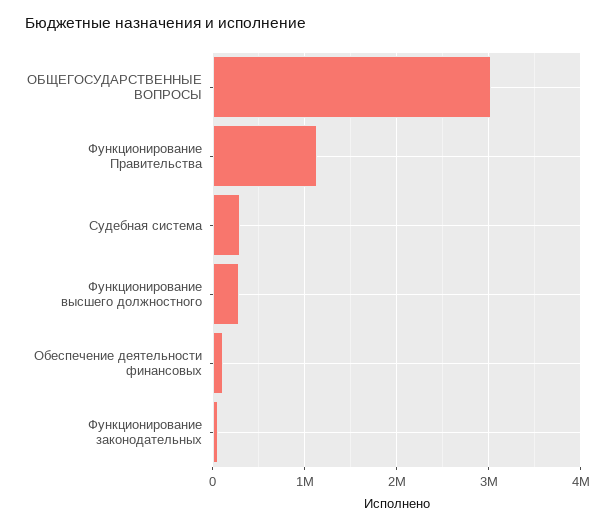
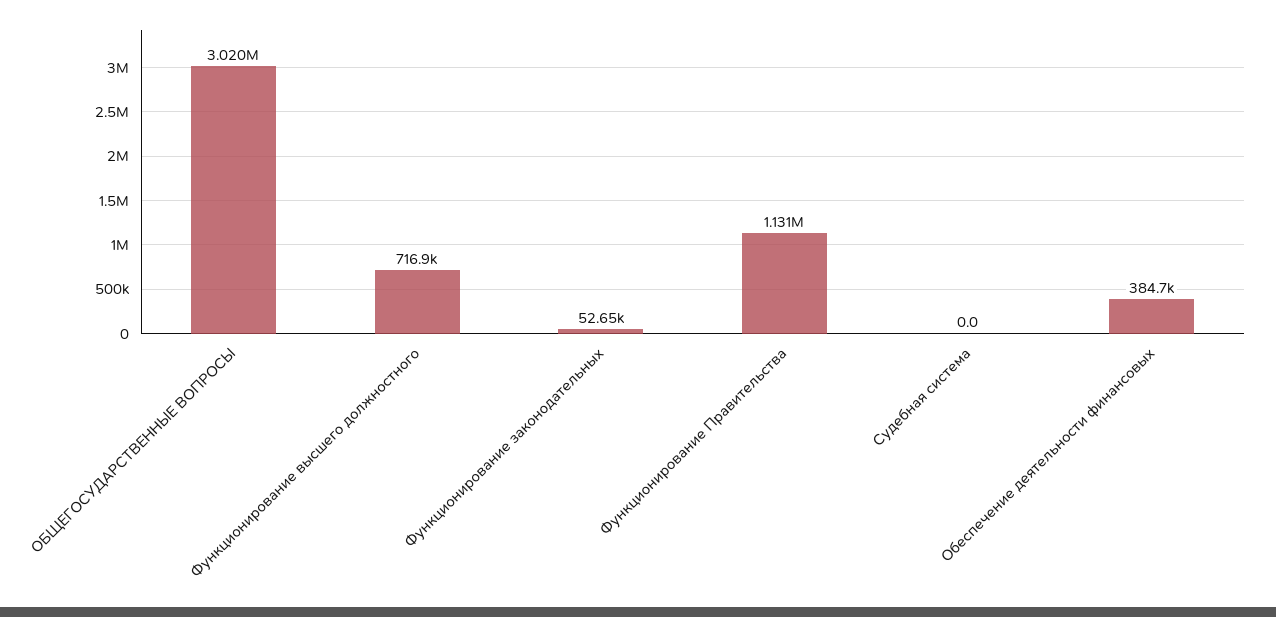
  {
    "ОБЩЕГОСУДАРСТВЕННЫЕ ВОПРОСЫ": 3020000,
    "Функционирование Правительства": 1131000,
-   "Судебная система": 300000,
+   "Судебная система": 0,
-   "Функционирование высшего должностного": 300000,
+   "Функционирование высшего должностного": 716900,
-   "Обеспечение деятельности финансовых": 100000,
+   "Обеспечение деятельности финансовых": 384700,
    "Функционирование законодательных": 52650
  }

